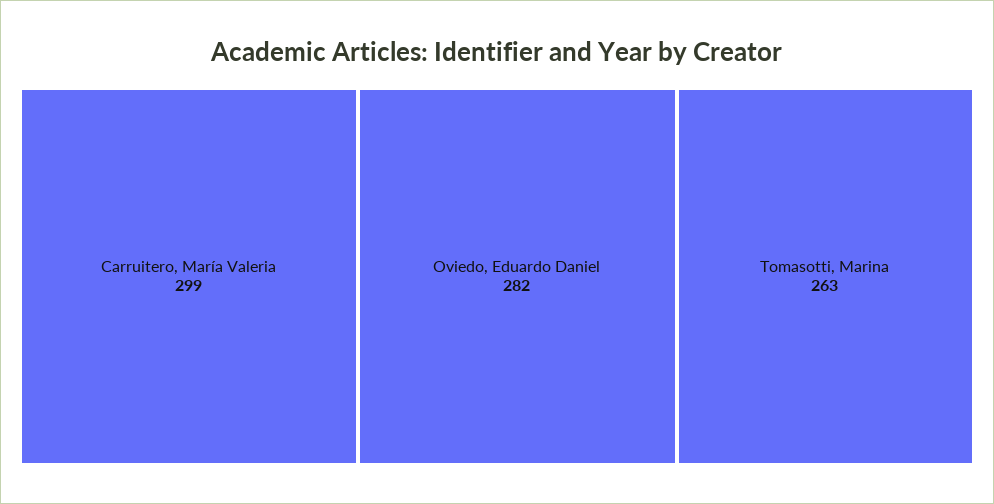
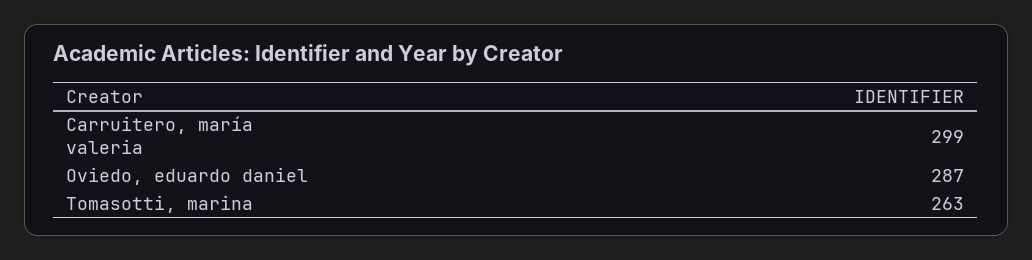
  {
    "Carruitero, María Valeria": 299,
-   "Oviedo, Eduardo Daniel": 282,
+   "Oviedo, Eduardo Daniel": 287,
    "Tomasotti, Marina": 263
  }

